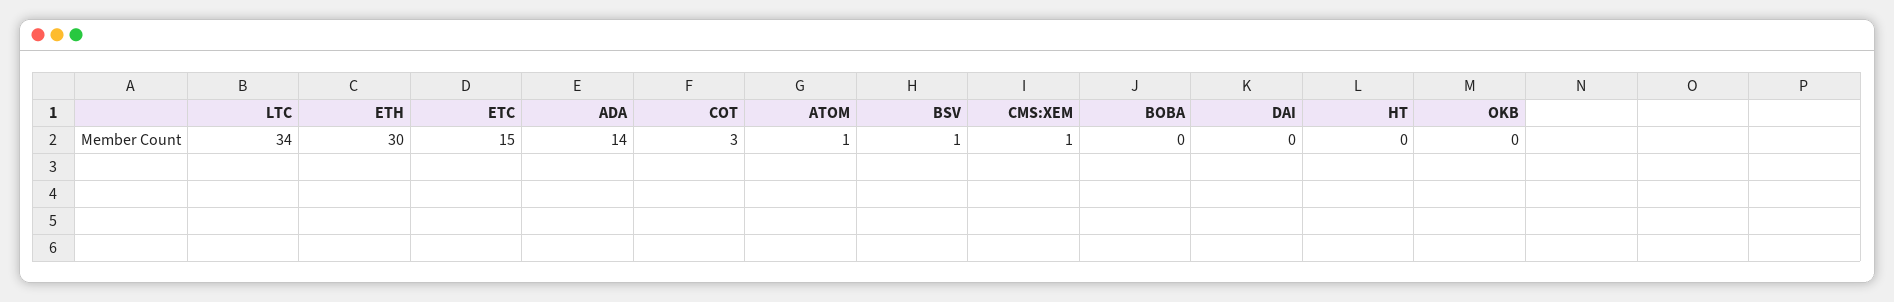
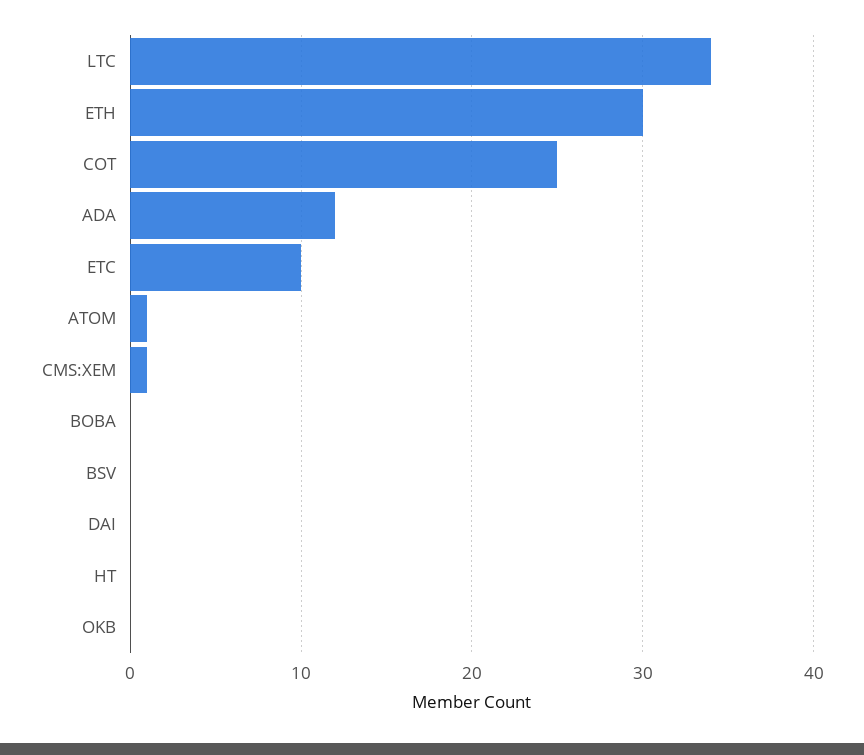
  {
    "LTC": 34,
    "ETH": 30,
-   "ETC": 15,
+   "ETC": 10,
-   "ADA": 14,
+   "ADA": 12,
-   "COT": 3,
+   "COT": 25,
    "ATOM": 1,
-   "BSV": 1,
+   "BSV": 0,
    "CMS:XEM": 1,
    "BOBA": 0,
    "DAI": 0,
    "HT": 0,
    "OKB": 0
  }

